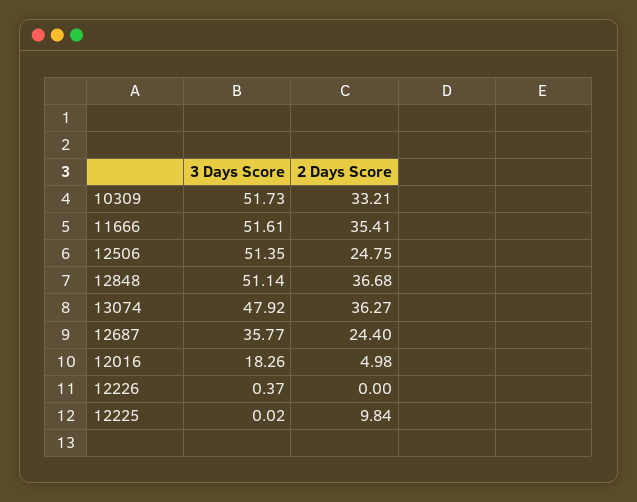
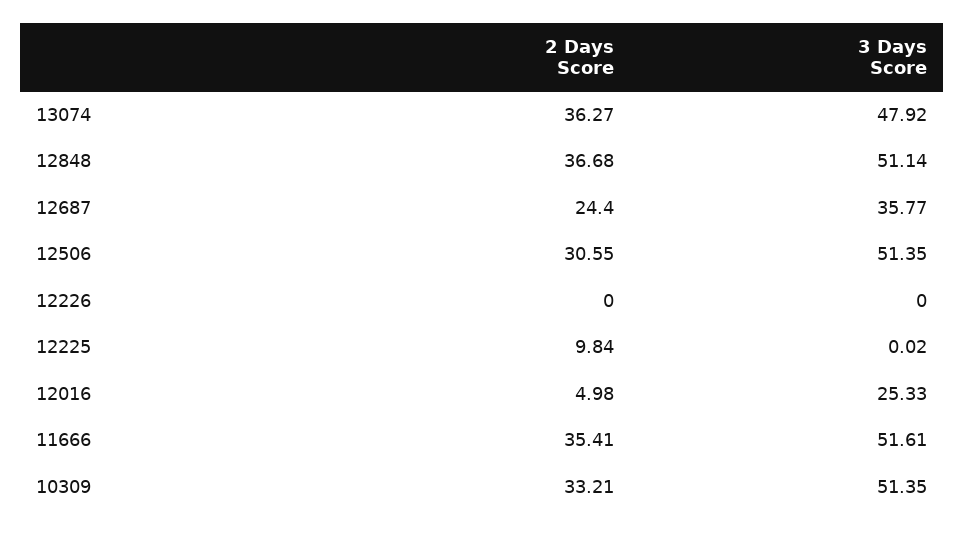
  {
    "3 Days Score": {
-     "10309": 51.73,
+     "10309": 51.35,
      "11666": 51.61,
      "12506": 51.35,
      "12848": 51.14,
      "13074": 47.92,
      "12687": 35.77,
-     "12016": 18.26,
+     "12016": 25.33,
-     "12226": 0.37,
+     "12226": 0,
      "12225": 0.02
    },
    "2 Days Score": {
      "10309": 33.21,
      "11666": 35.41,
-     "12506": 24.75,
+     "12506": 30.55,
      "12848": 36.68,
      "13074": 36.27,
      "12687": 24.4,
      "12016": 4.98,
      "12226": 0,
      "12225": 9.84
    }
  }

